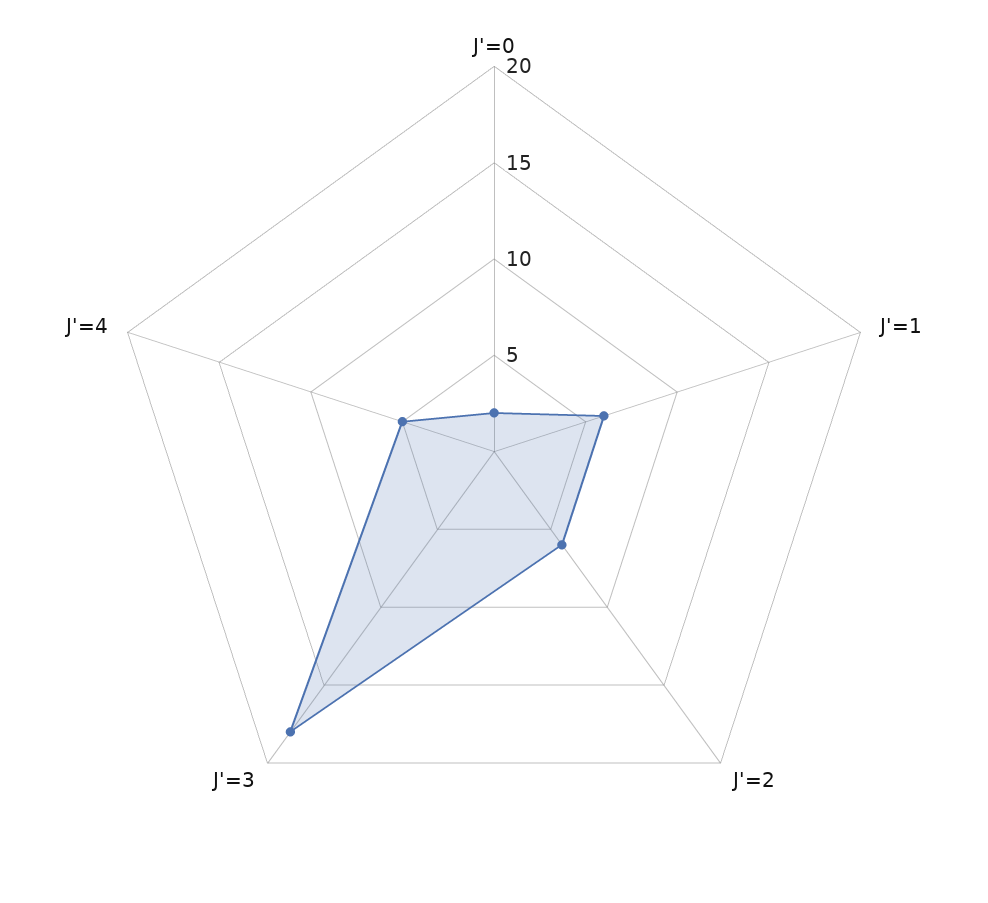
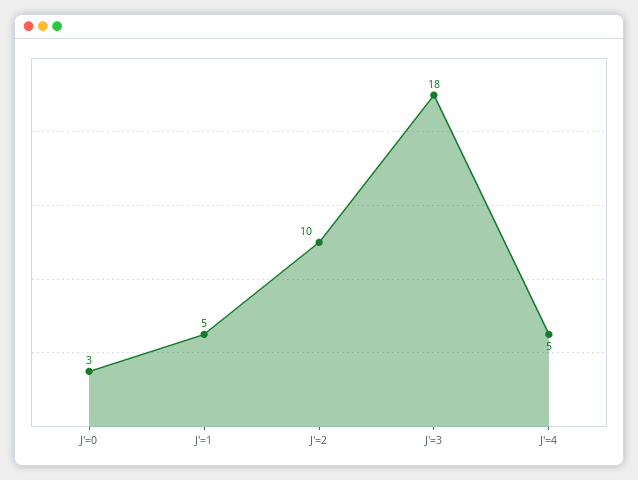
  {
-   "J'=0": 2,
+   "J'=0": 3,
-   "J'=1": 6,
+   "J'=1": 5,
-   "J'=2": 6,
+   "J'=2": 10,
    "J'=3": 18,
    "J'=4": 5
  }

